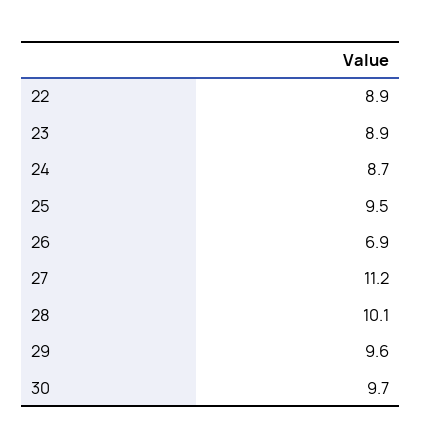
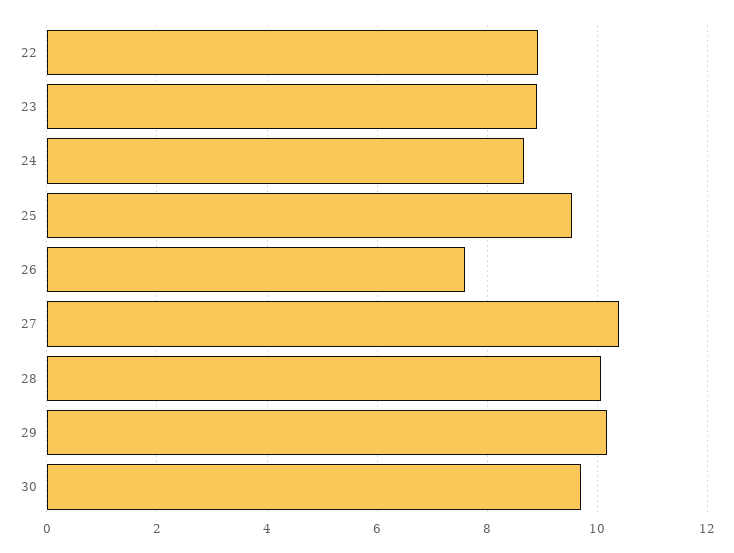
  {
    "22": 8.9,
    "23": 8.9,
    "24": 8.7,
    "25": 9.5,
-   "26": 6.9,
+   "26": 7.6,
-   "27": 11.2,
+   "27": 10.4,
    "28": 10.1,
-   "29": 9.6,
+   "29": 10.2,
    "30": 9.7
  }

